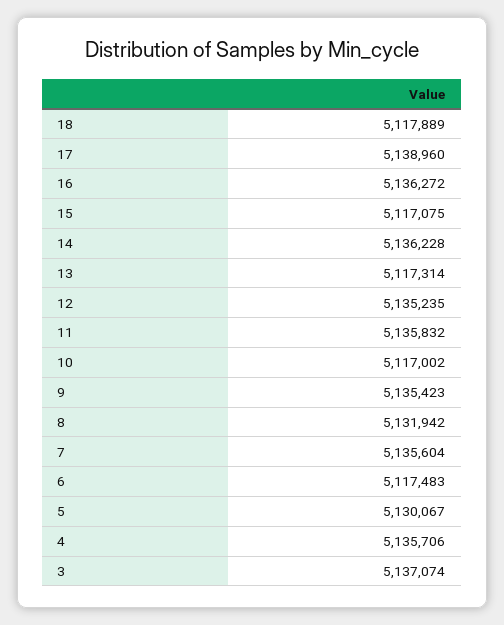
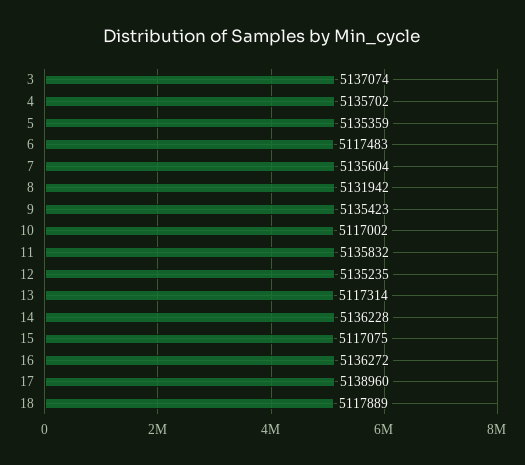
  {
    "18": 5117889,
    "17": 5138960,
    "16": 5136272,
    "15": 5117075,
    "14": 5136228,
    "13": 5117314,
    "12": 5135235,
    "11": 5135832,
    "10": 5117002,
    "9": 5135423,
    "8": 5131942,
    "7": 5135604,
    "6": 5117483,
-   "5": 5130067,
+   "5": 5135359,
-   "4": 5135706,
+   "4": 5135702,
    "3": 5137074
  }

